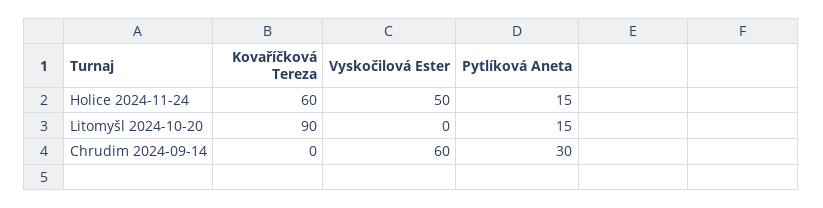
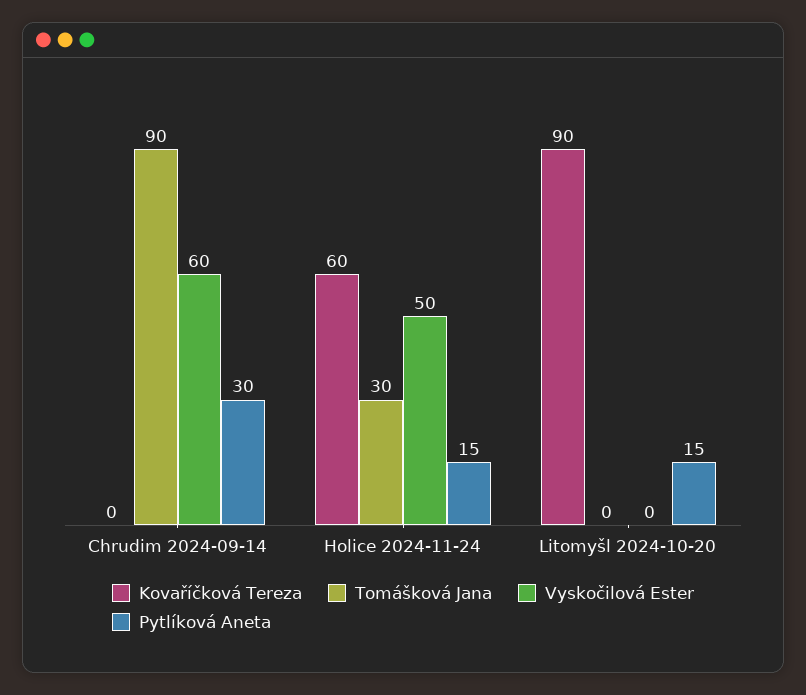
  {
    "Kovaříčková Tereza": {
      "Holice 2024-11-24": 60,
      "Litomyšl 2024-10-20": 90,
      "Chrudim 2024-09-14": 0
    },
    "Vyskočilová Ester": {
      "Holice 2024-11-24": 50,
      "Litomyšl 2024-10-20": 0,
      "Chrudim 2024-09-14": 60
    },
    "Pytlíková Aneta": {
      "Holice 2024-11-24": 15,
      "Litomyšl 2024-10-20": 15,
      "Chrudim 2024-09-14": 30
-   }
+   },
+   "Tomášková Jana": {
+     "Chrudim 2024-09-14": 90,
+     "Holice 2024-11-24": 30,
+     "Litomyšl 2024-10-20": 0
+   }
  }

